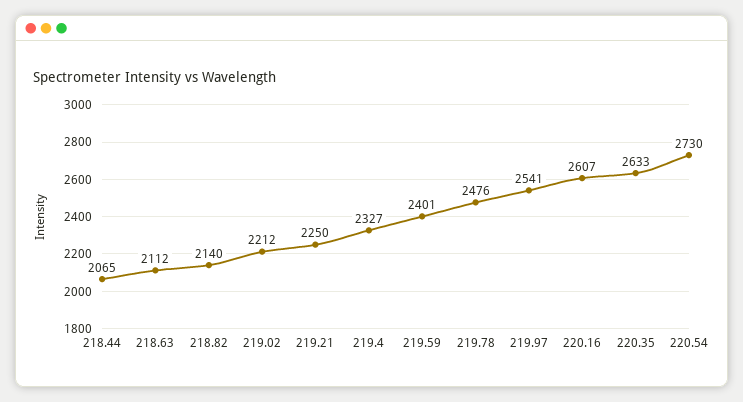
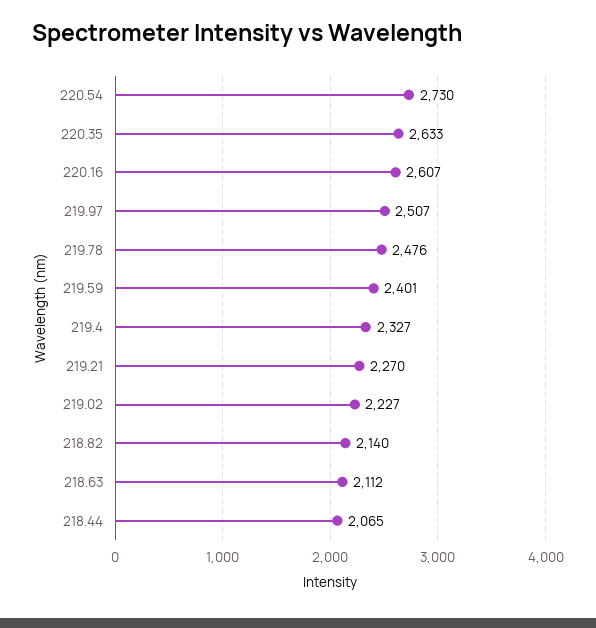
  {
    "218.44": 2065,
    "218.63": 2112,
    "218.82": 2140,
-   "219.02": 2212,
+   "219.02": 2227,
-   "219.21": 2250,
+   "219.21": 2270,
    "219.4": 2327,
    "219.59": 2401,
    "219.78": 2476,
-   "219.97": 2541,
+   "219.97": 2507,
    "220.16": 2607,
    "220.35": 2633,
    "220.54": 2730
  }

